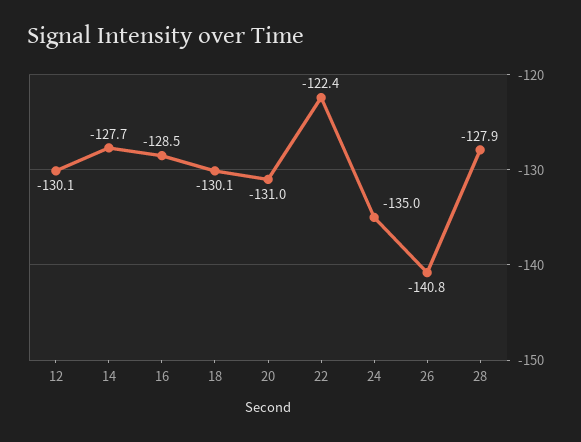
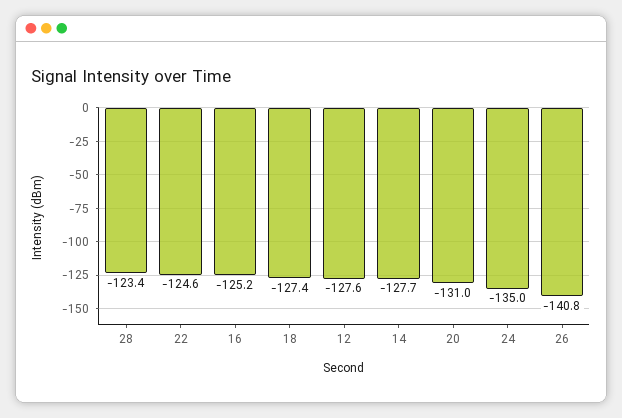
  {
-   "12": -130.1,
+   "12": -127.6,
    "14": -127.7,
-   "16": -128.5,
+   "16": -125.2,
-   "18": -130.1,
+   "18": -127.4,
    "20": -131,
-   "22": -122.4,
+   "22": -124.6,
    "24": -135,
    "26": -140.8,
-   "28": -127.9
+   "28": -123.4
  }

